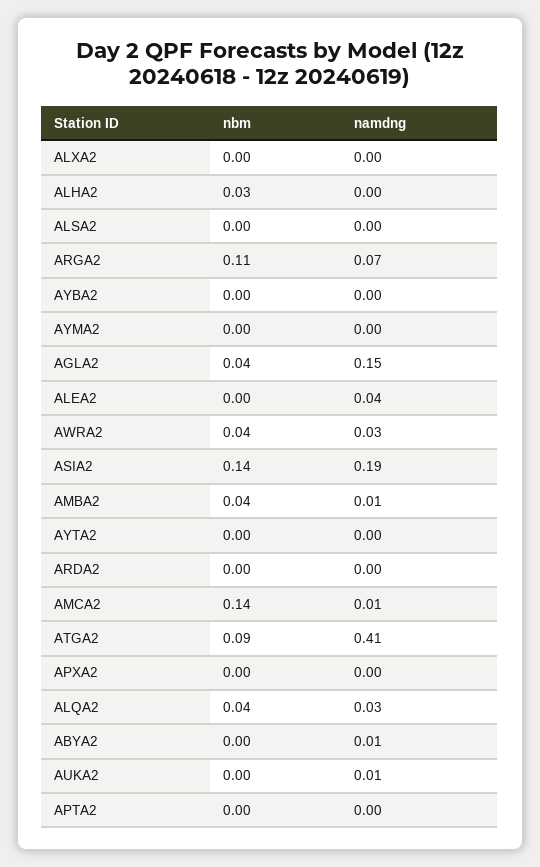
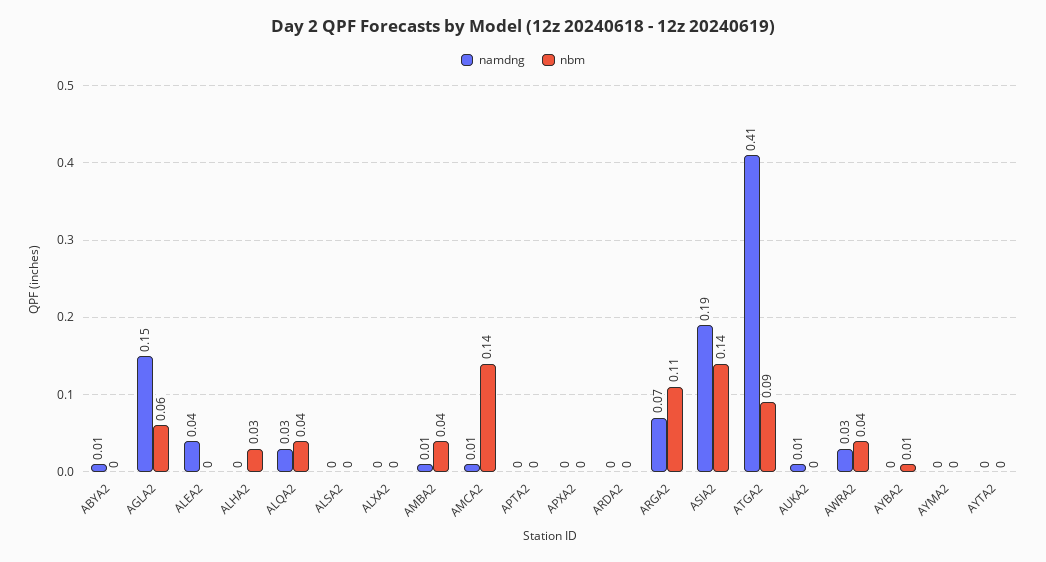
  {
    "nbm": {
      "ALXA2": 0,
      "ALHA2": 0.03,
      "ALSA2": 0,
      "ARGA2": 0.11,
-     "AYBA2": 0,
+     "AYBA2": 0.01,
      "AYMA2": 0,
-     "AGLA2": 0.04,
+     "AGLA2": 0.06,
      "ALEA2": 0,
      "AWRA2": 0.04,
      "ASIA2": 0.14,
      "AMBA2": 0.04,
      "AYTA2": 0,
      "ARDA2": 0,
      "AMCA2": 0.14,
      "ATGA2": 0.09,
      "APXA2": 0,
      "ALQA2": 0.04,
      "ABYA2": 0,
      "AUKA2": 0,
      "APTA2": 0
    },
    "namdng": {
      "ALXA2": 0,
      "ALHA2": 0,
      "ALSA2": 0,
      "ARGA2": 0.07,
      "AYBA2": 0,
      "AYMA2": 0,
      "AGLA2": 0.15,
      "ALEA2": 0.04,
      "AWRA2": 0.03,
      "ASIA2": 0.19,
      "AMBA2": 0.01,
      "AYTA2": 0,
      "ARDA2": 0,
      "AMCA2": 0.01,
      "ATGA2": 0.41,
      "APXA2": 0,
      "ALQA2": 0.03,
      "ABYA2": 0.01,
      "AUKA2": 0.01,
      "APTA2": 0
    }
  }

